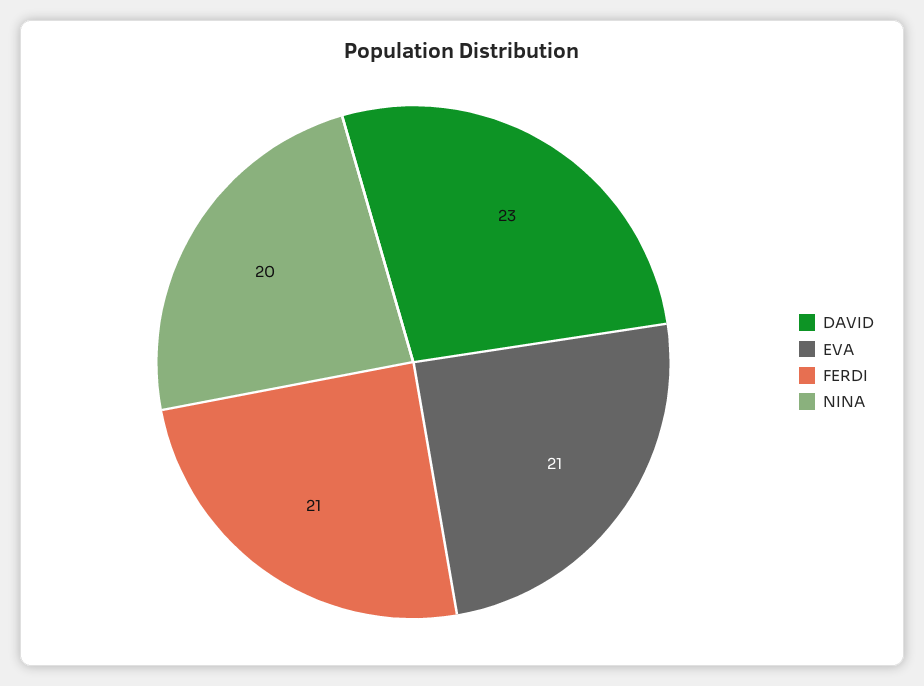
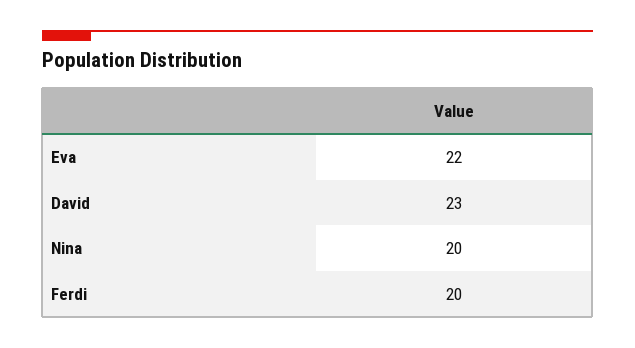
  {
    "DAVID": 23,
-   "EVA": 21,
+   "EVA": 22,
-   "FERDI": 21,
+   "FERDI": 20,
    "NINA": 20
  }

